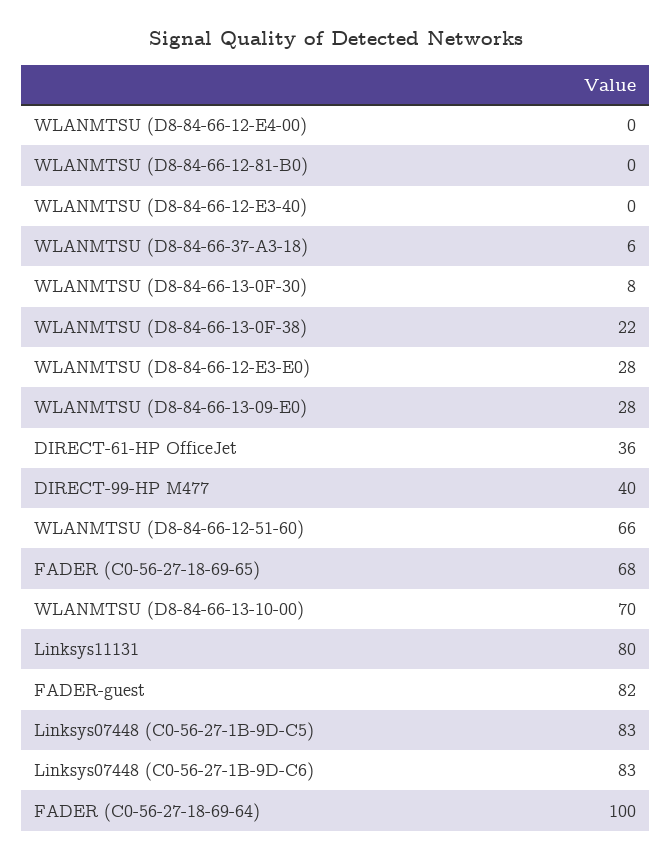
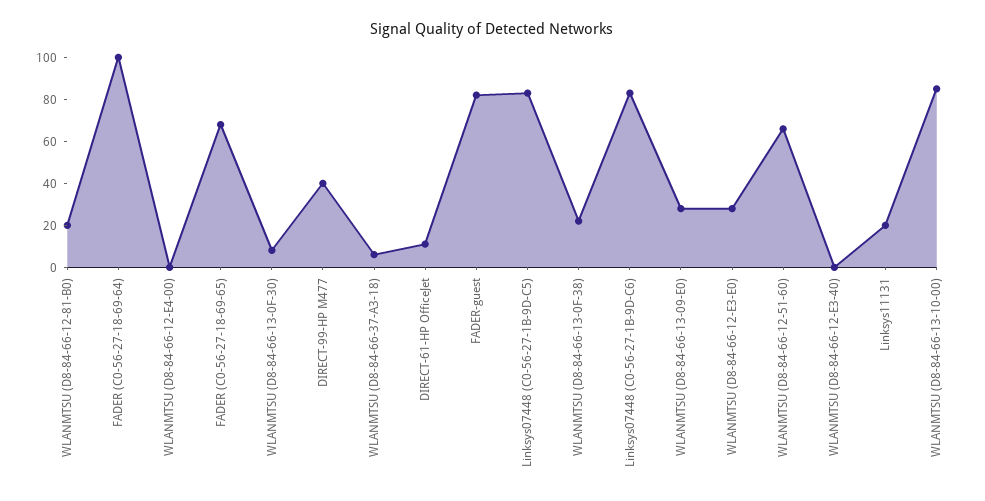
  {
    "WLANMTSU (D8-84-66-12-E4-00)": 0,
-   "WLANMTSU (D8-84-66-12-81-B0)": 0,
+   "WLANMTSU (D8-84-66-12-81-B0)": 20,
    "WLANMTSU (D8-84-66-12-E3-40)": 0,
    "WLANMTSU (D8-84-66-37-A3-18)": 6,
    "WLANMTSU (D8-84-66-13-0F-30)": 8,
    "WLANMTSU (D8-84-66-13-0F-38)": 22,
    "WLANMTSU (D8-84-66-12-E3-E0)": 28,
    "WLANMTSU (D8-84-66-13-09-E0)": 28,
-   "DIRECT-61-HP OfficeJet": 36,
+   "DIRECT-61-HP OfficeJet": 10,
    "DIRECT-99-HP M477": 40,
    "WLANMTSU (D8-84-66-12-51-60)": 66,
    "FADER (C0-56-27-18-69-65)": 68,
-   "WLANMTSU (D8-84-66-13-10-00)": 70,
+   "WLANMTSU (D8-84-66-13-10-00)": 85,
-   "Linksys11131": 80,
+   "Linksys11131": 20,
    "FADER-guest": 82,
    "Linksys07448 (C0-56-27-1B-9D-C5)": 83,
    "Linksys07448 (C0-56-27-1B-9D-C6)": 83,
    "FADER (C0-56-27-18-69-64)": 100
  }

